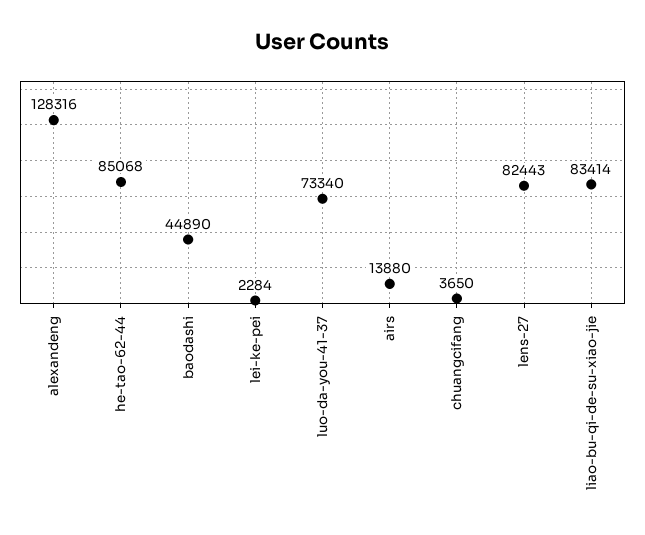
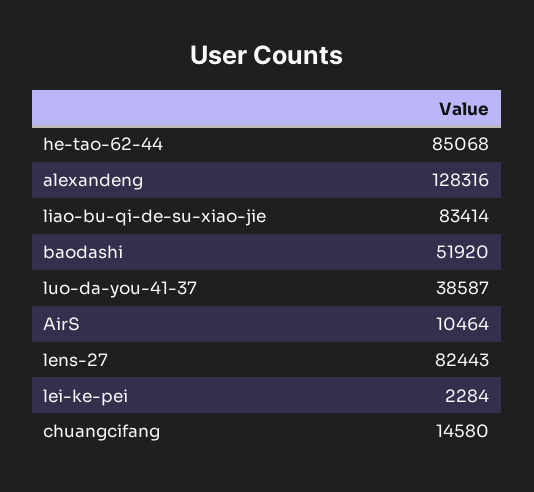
  {
    "alexandeng": 128316,
    "he-tao-62-44": 85068,
-   "baodashi": 44890,
+   "baodashi": 51920,
    "lei-ke-pei": 2284,
-   "luo-da-you-41-37": 73340,
+   "luo-da-you-41-37": 38587,
-   "airs": 13880,
+   "airs": 10464,
-   "chuangcifang": 3650,
+   "chuangcifang": 14580,
    "lens-27": 82443,
    "liao-bu-qi-de-su-xiao-jie": 83414
  }

